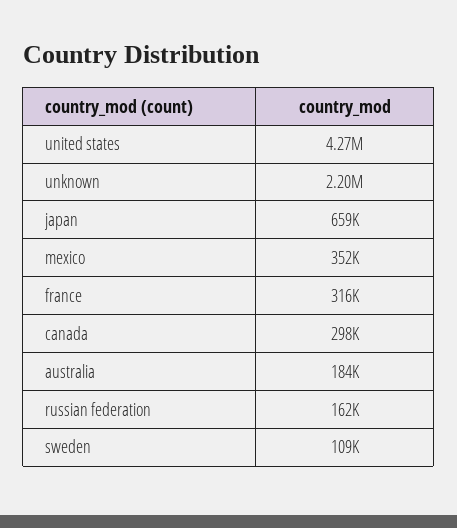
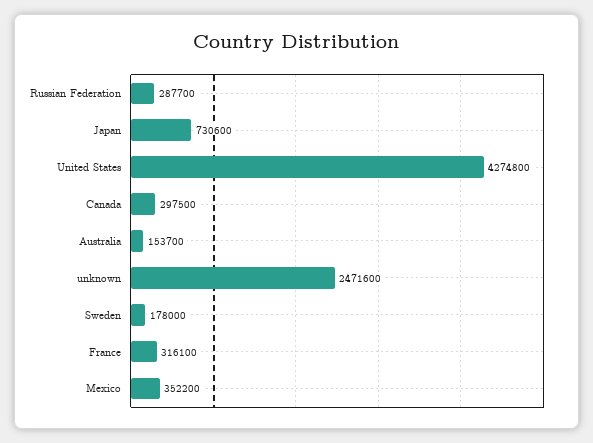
  {
    "united states": 4274800,
-   "unknown": 2200000,
+   "unknown": 2471600,
-   "japan": 659000,
+   "japan": 730600,
    "mexico": 352200,
    "france": 316100,
    "canada": 297500,
-   "australia": 184000,
+   "australia": 153700,
-   "russian federation": 162000,
+   "russian federation": 287700,
-   "sweden": 109000
+   "sweden": 178000
  }

